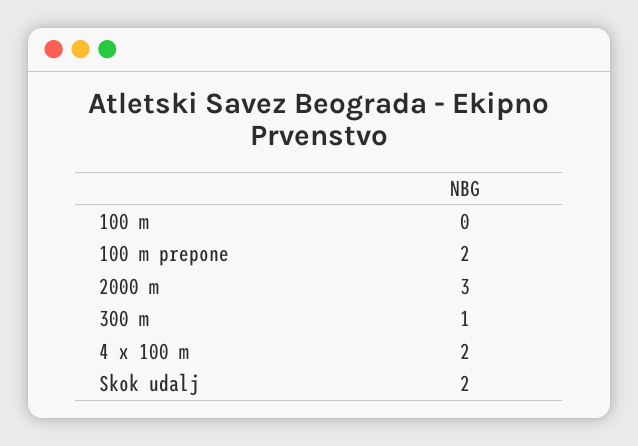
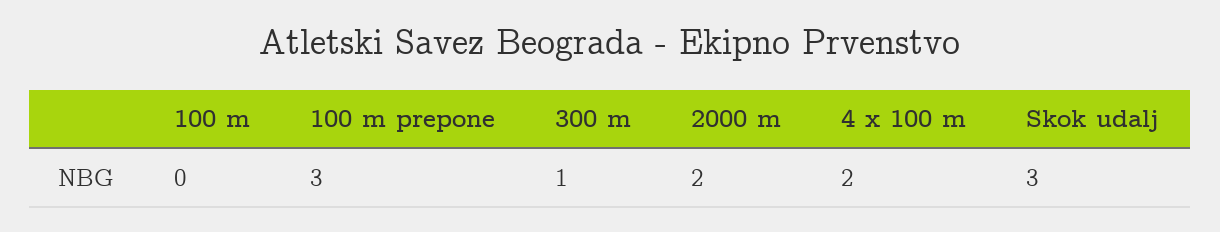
  {
    "100 m": 0,
-   "100 m prepone": 2,
+   "100 m prepone": 3,
-   "2000 m": 3,
+   "2000 m": 2,
    "300 m": 1,
    "4 x 100 m": 2,
-   "Skok udalj": 2
+   "Skok udalj": 3
  }

